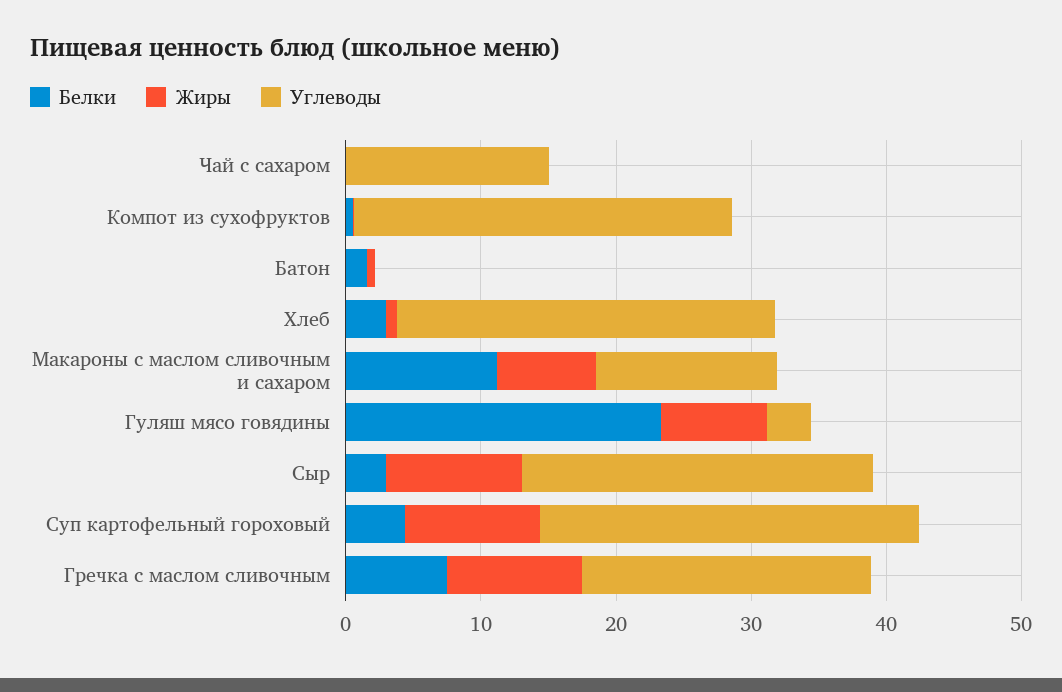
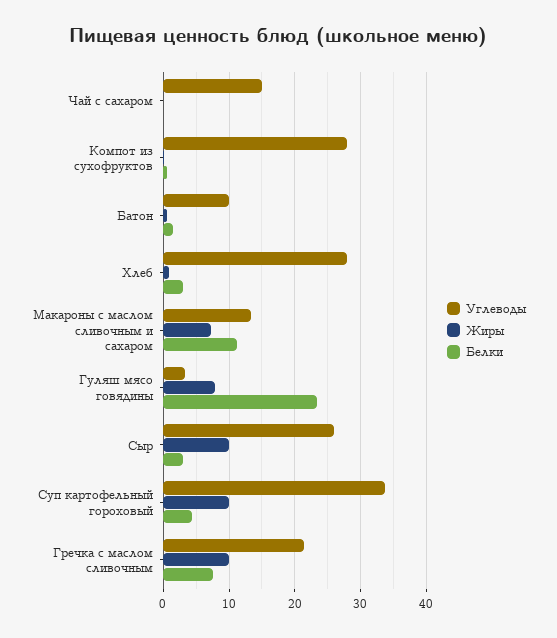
  {
    "Белки": {
      "Чай с сахаром": 0,
      "Компот из сухофруктов": 1,
      "Батон": 2,
      "Хлеб": 3,
      "Макароны с маслом сливочным и сахаром": 11,
      "Гуляш мясо говядины": 23,
      "Сыр": 3,
      "Суп картофельный гороховый": 4,
      "Гречка с маслом сливочным": 8
    },
    "Жиры": {
      "Чай с сахаром": 0,
      "Компот из сухофруктов": 0,
      "Батон": 1,
      "Хлеб": 1,
      "Макароны с маслом сливочным и сахаром": 7,
      "Гуляш мясо говядины": 8,
      "Сыр": 10,
      "Суп картофельный гороховый": 10,
      "Гречка с маслом сливочным": 10
    },
    "Углеводы": {
      "Чай с сахаром": 15,
      "Компот из сухофруктов": 28,
-     "Батон": 0,
+     "Батон": 10,
      "Хлеб": 28,
      "Макароны с маслом сливочным и сахаром": 13,
      "Гуляш мясо говядины": 3,
      "Сыр": 26,
-     "Суп картофельный гороховый": 28,
+     "Суп картофельный гороховый": 34,
      "Гречка с маслом сливочным": 21
    }
  }

